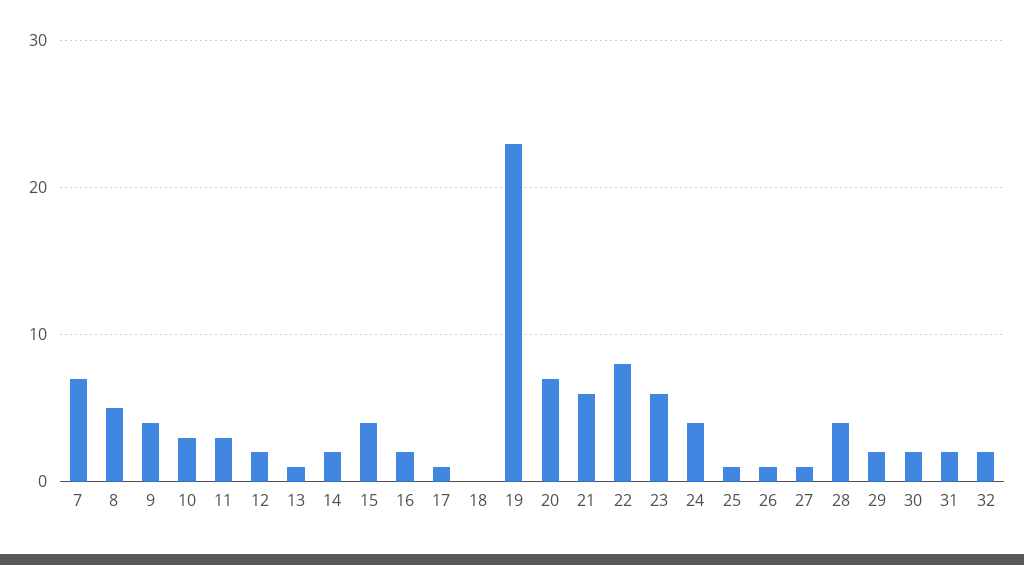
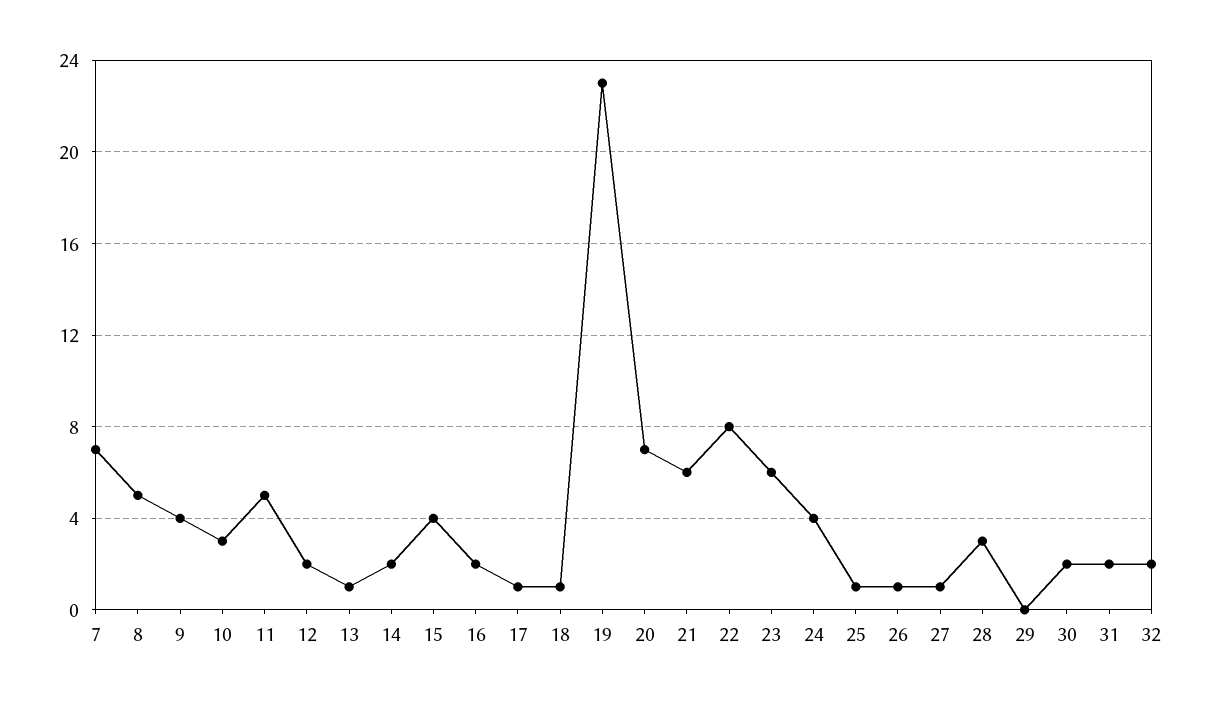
  {
    "7": 7,
    "8": 5,
    "9": 4,
    "10": 3,
-   "11": 3,
+   "11": 5,
    "12": 2,
    "13": 1,
    "14": 2,
    "15": 4,
    "16": 2,
    "17": 1,
-   "18": 0,
+   "18": 1,
    "19": 23,
    "20": 7,
    "21": 6,
    "22": 8,
    "23": 6,
    "24": 4,
    "25": 1,
    "26": 1,
    "27": 1,
-   "28": 4,
+   "28": 3,
-   "29": 2,
+   "29": 0,
    "30": 2,
    "31": 2,
    "32": 2
  }

